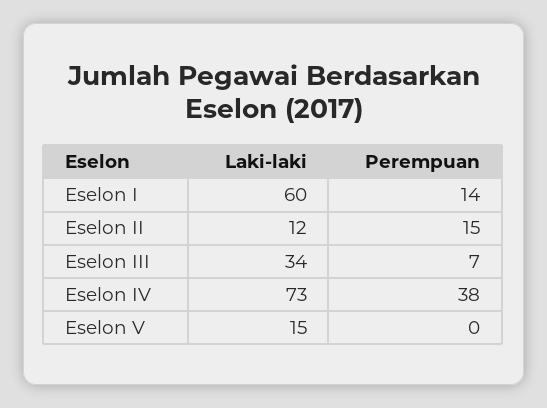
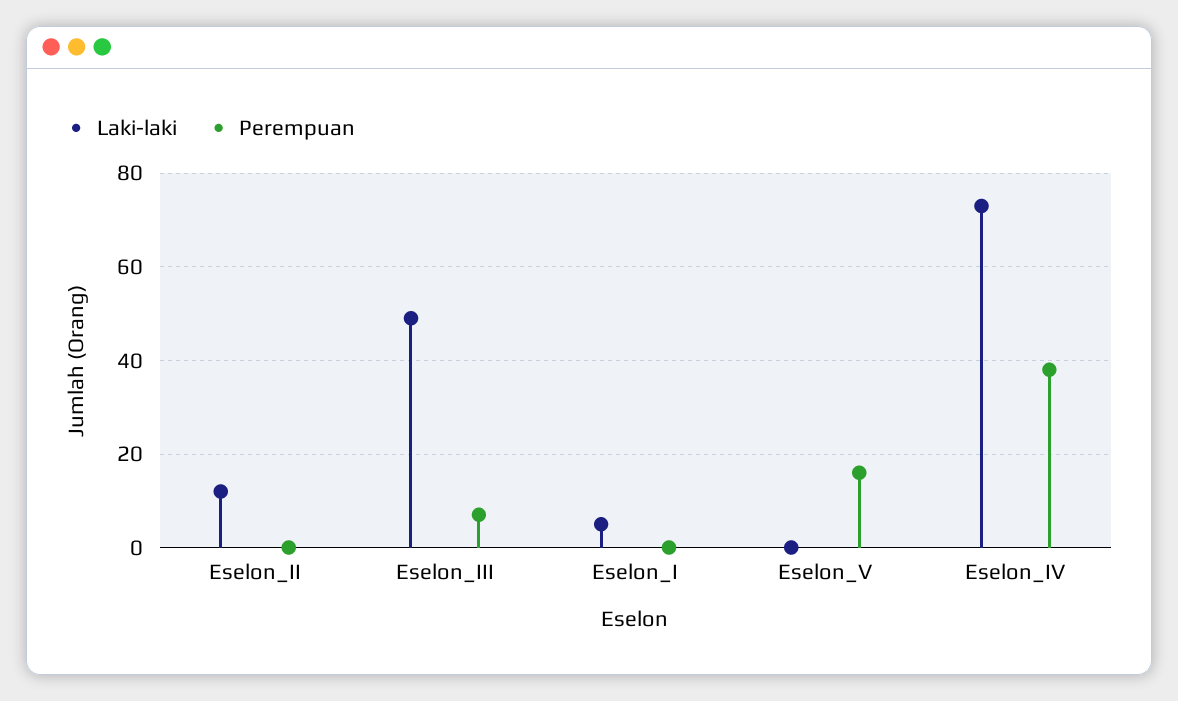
  {
    "Laki-laki": {
-     "Eselon I": 60,
+     "Eselon I": 5,
      "Eselon II": 12,
-     "Eselon III": 34,
+     "Eselon III": 50,
      "Eselon IV": 73,
-     "Eselon V": 15
+     "Eselon V": 0
    },
    "Perempuan": {
-     "Eselon I": 14,
+     "Eselon I": 0,
-     "Eselon II": 15,
+     "Eselon II": 0,
      "Eselon III": 7,
      "Eselon IV": 38,
-     "Eselon V": 0
+     "Eselon V": 15
    }
  }

